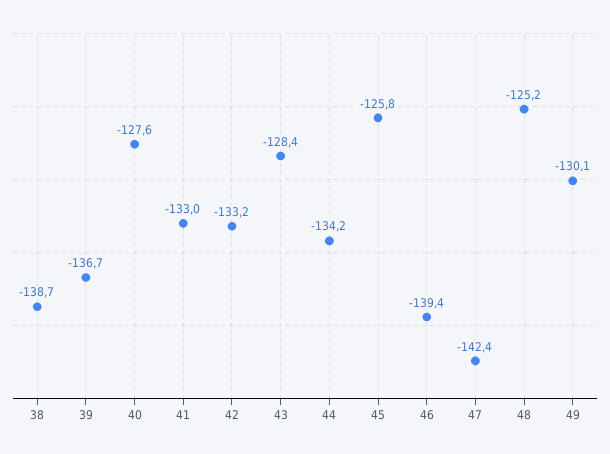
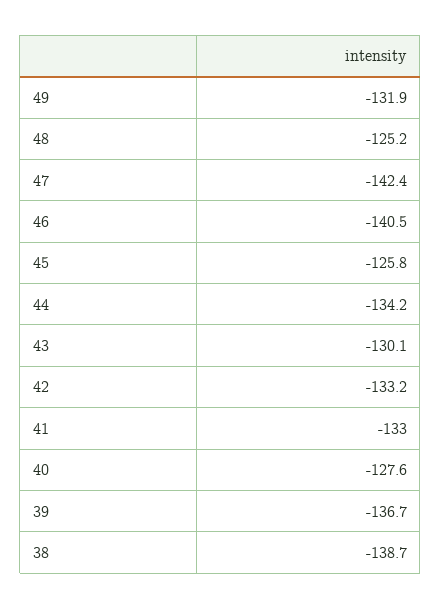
  {
    "38": -138.7,
    "39": -136.7,
    "40": -127.6,
    "41": -133,
    "42": -133.2,
-   "43": -128.4,
+   "43": -130.1,
    "44": -134.2,
    "45": -125.8,
-   "46": -139.4,
+   "46": -140.5,
    "47": -142.4,
    "48": -125.2,
-   "49": -130.1
+   "49": -131.9
  }

